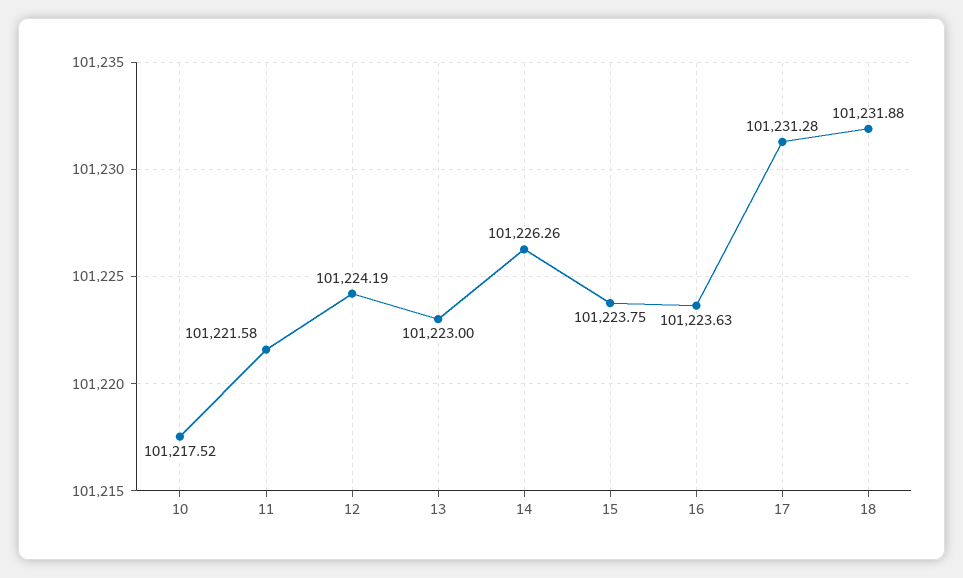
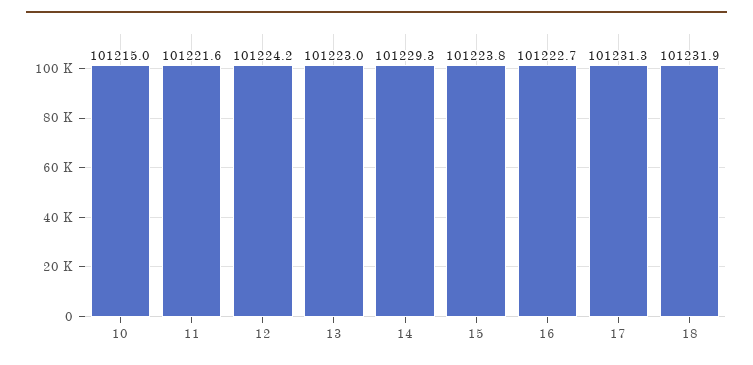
  {
-   "10": 101217.52,
+   "10": 101215,
    "11": 101221.58,
    "12": 101224.19,
    "13": 101223,
-   "14": 101226.26,
+   "14": 101229.3,
    "15": 101223.75,
-   "16": 101223.63,
+   "16": 101222.7,
    "17": 101231.28,
    "18": 101231.88
  }

